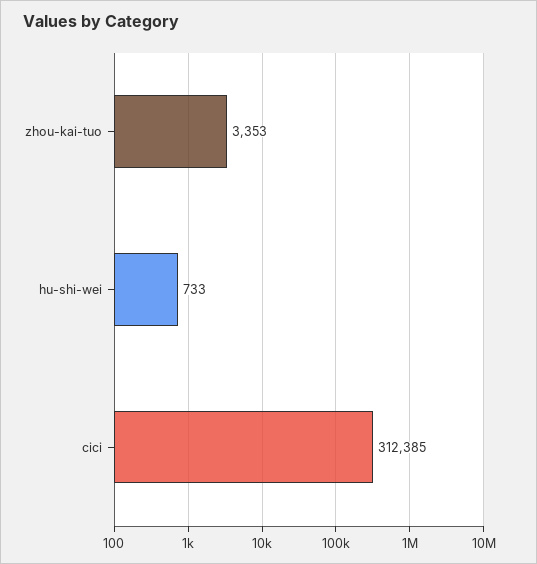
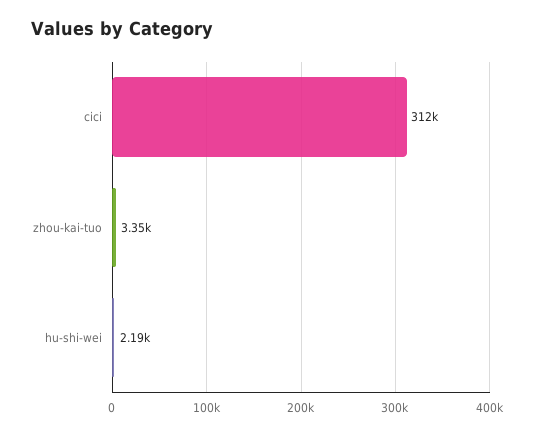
  {
    "zhou-kai-tuo": 3353,
-   "hu-shi-wei": 733,
+   "hu-shi-wei": 2190,
    "cici": 312385
  }

